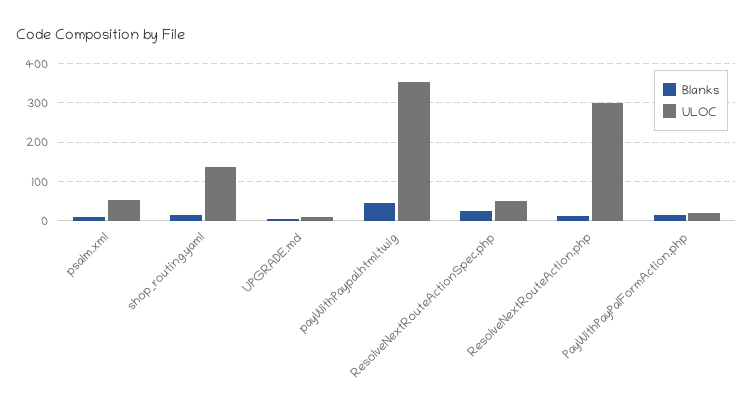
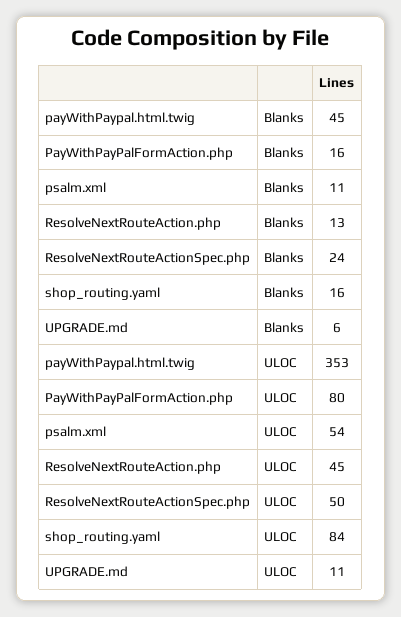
  {
    "Blanks": {
      "psalm.xml": 11,
      "shop_routing.yaml": 16,
      "UPGRADE.md": 6,
      "payWithPaypal.html.twig": 45,
      "ResolveNextRouteActionSpec.php": 24,
      "ResolveNextRouteAction.php": 13,
      "PayWithPayPalFormAction.php": 16
    },
    "ULOC": {
      "psalm.xml": 54,
-     "shop_routing.yaml": 140,
+     "shop_routing.yaml": 84,
      "UPGRADE.md": 11,
      "payWithPaypal.html.twig": 353,
      "ResolveNextRouteActionSpec.php": 50,
-     "ResolveNextRouteAction.php": 300,
+     "ResolveNextRouteAction.php": 45,
-     "PayWithPayPalFormAction.php": 20
+     "PayWithPayPalFormAction.php": 80
    }
  }

